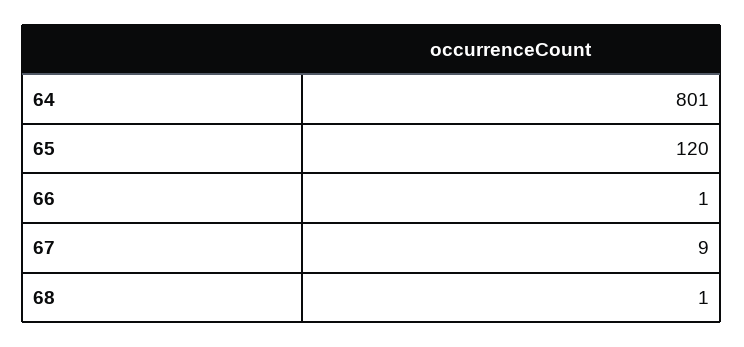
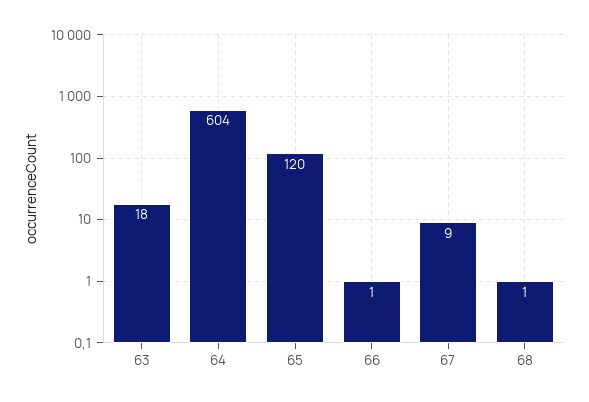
  {
-   "64": 801,
+   "64": 604,
    "65": 120,
    "66": 1,
    "67": 9,
-   "68": 1
+   "68": 1,
+   "63": 18
  }

